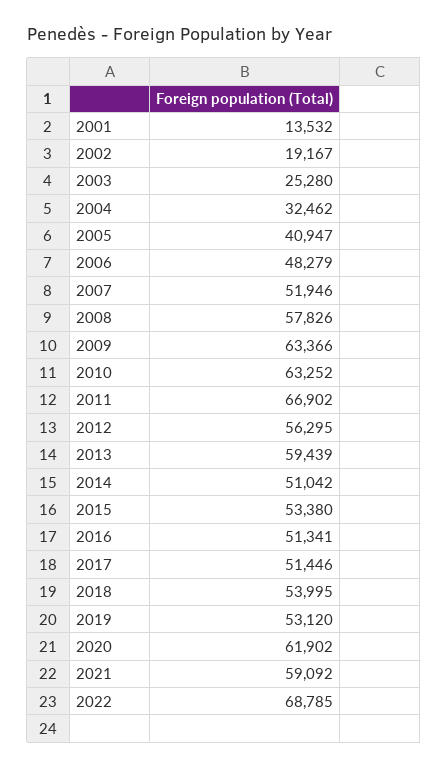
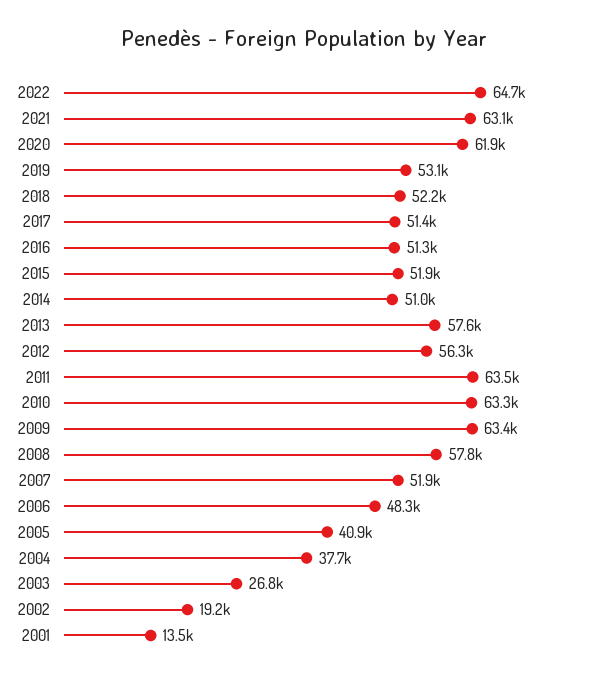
  {
    "2001": 13532,
    "2002": 19167,
-   "2003": 25280,
+   "2003": 26800,
-   "2004": 32462,
+   "2004": 37700,
    "2005": 40947,
    "2006": 48279,
    "2007": 51946,
    "2008": 57826,
    "2009": 63366,
    "2010": 63252,
-   "2011": 66902,
+   "2011": 63500,
    "2012": 56295,
-   "2013": 59439,
+   "2013": 57600,
    "2014": 51042,
-   "2015": 53380,
+   "2015": 51900,
    "2016": 51341,
    "2017": 51446,
-   "2018": 53995,
+   "2018": 52200,
    "2019": 53120,
    "2020": 61902,
-   "2021": 59092,
+   "2021": 63100,
-   "2022": 68785
+   "2022": 64700
  }

